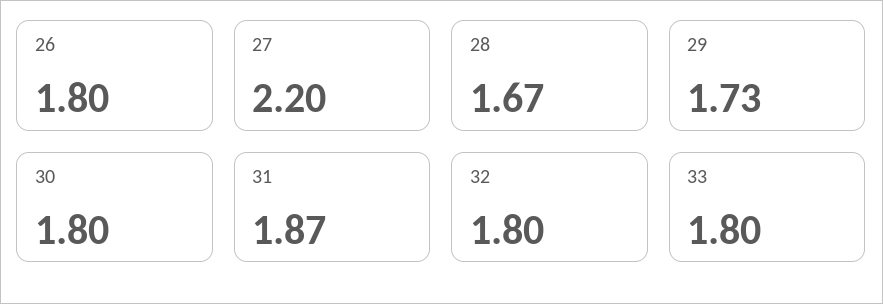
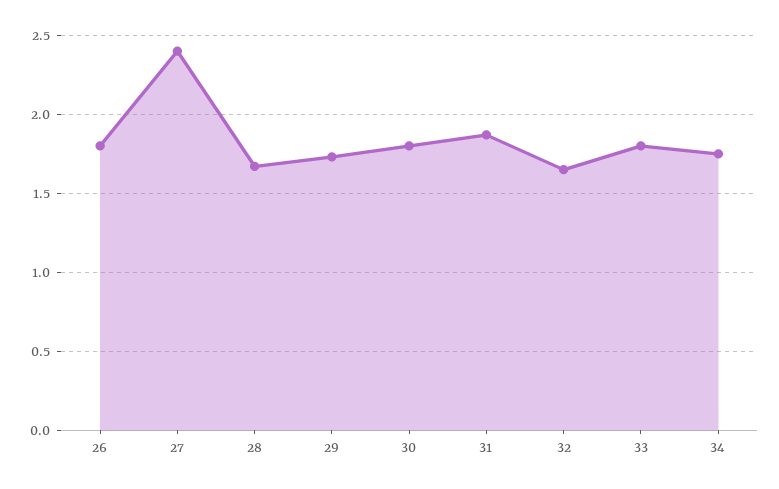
  {
    "26": 1.8,
-   "27": 2.2,
+   "27": 2.4,
    "28": 1.67,
    "29": 1.73,
    "30": 1.8,
    "31": 1.87,
-   "32": 1.8,
+   "32": 1.65,
-   "33": 1.8
+   "33": 1.8,
+   "34": 1.75
  }

